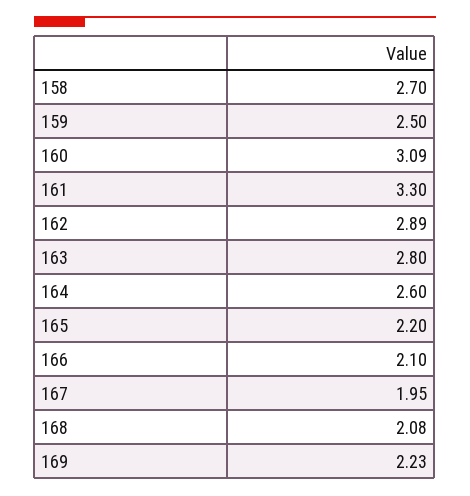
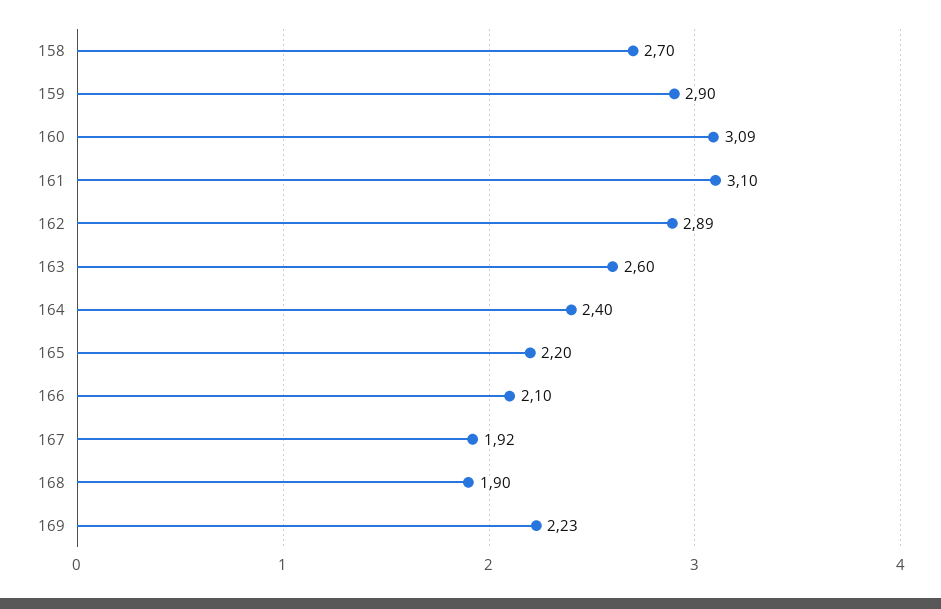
  {
    "158": 2.7,
-   "159": 2.5,
+   "159": 2.9,
    "160": 3.09,
-   "161": 3.3,
+   "161": 3.1,
    "162": 2.89,
-   "163": 2.8,
+   "163": 2.6,
-   "164": 2.6,
+   "164": 2.4,
    "165": 2.2,
    "166": 2.1,
-   "167": 1.95,
+   "167": 1.92,
-   "168": 2.08,
+   "168": 1.9,
    "169": 2.23
  }

